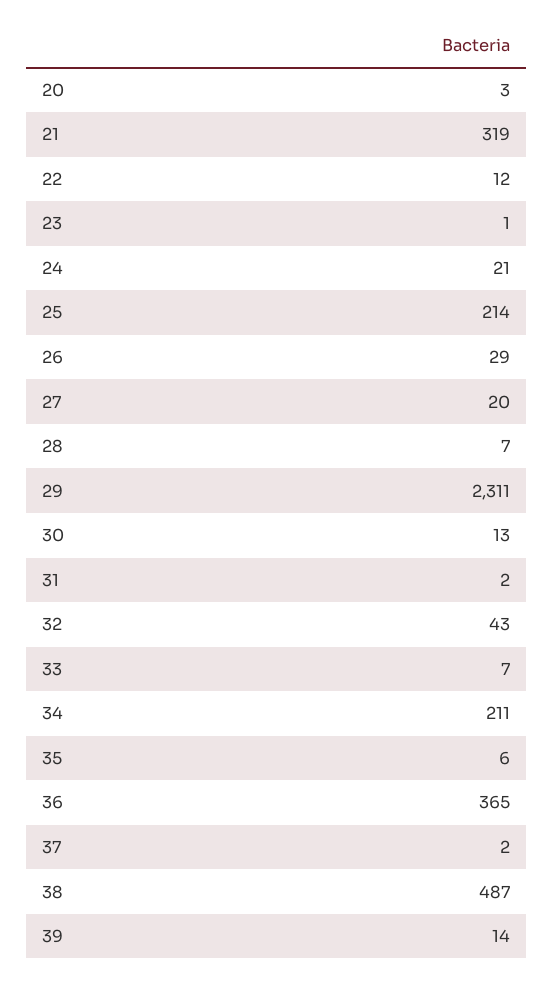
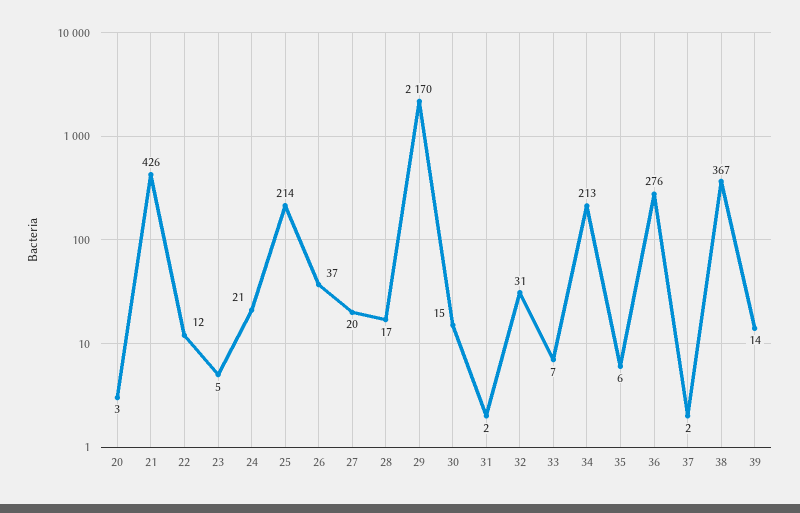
  {
    "20": 3,
-   "21": 319,
+   "21": 426,
    "22": 12,
-   "23": 1,
+   "23": 5,
    "24": 21,
    "25": 214,
-   "26": 29,
+   "26": 37,
    "27": 20,
-   "28": 7,
+   "28": 17,
-   "29": 2311,
+   "29": 2170,
-   "30": 13,
+   "30": 15,
    "31": 2,
-   "32": 43,
+   "32": 31,
    "33": 7,
-   "34": 211,
+   "34": 213,
    "35": 6,
-   "36": 365,
+   "36": 276,
    "37": 2,
-   "38": 487,
+   "38": 367,
    "39": 14
  }

